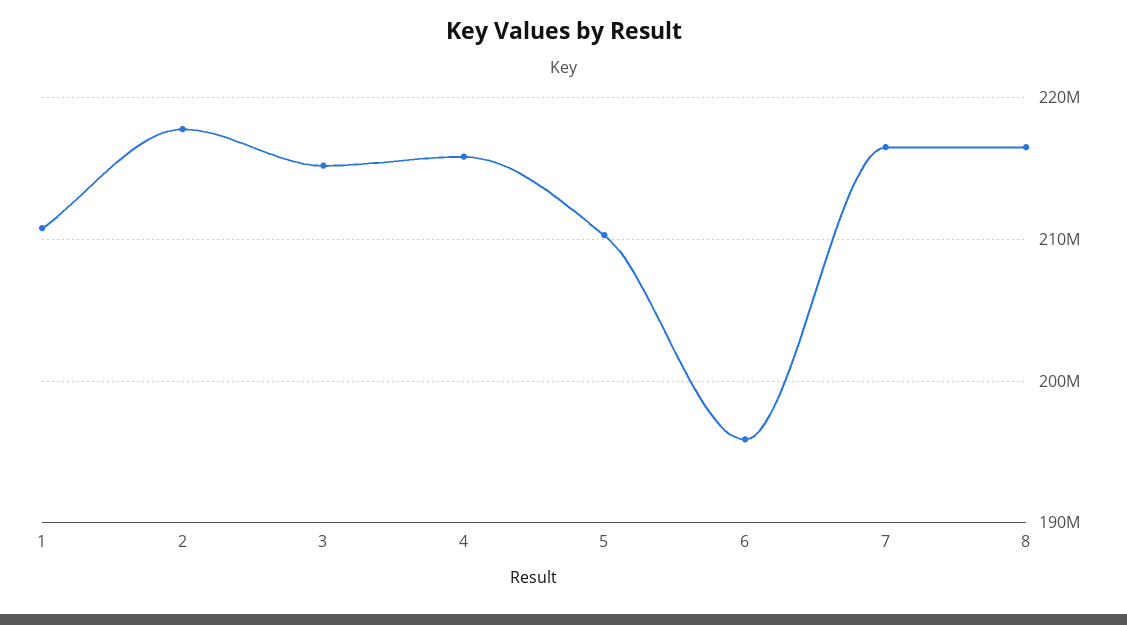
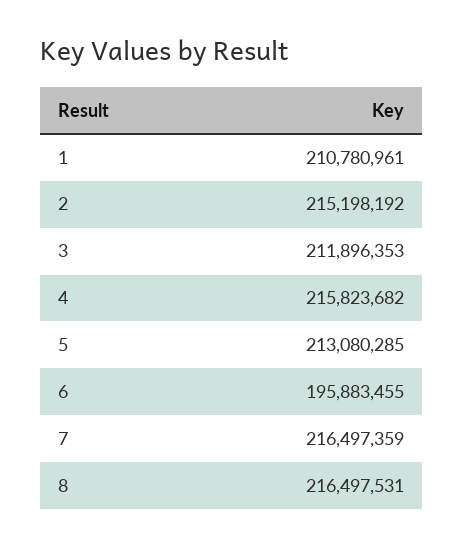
  {
    "1": 210780961,
-   "2": 218000000,
+   "2": 215198192,
-   "3": 215000000,
+   "3": 211896353,
    "4": 215823682,
-   "5": 210000000,
+   "5": 213080285,
    "6": 195883455,
    "7": 216497359,
    "8": 216497531
  }

